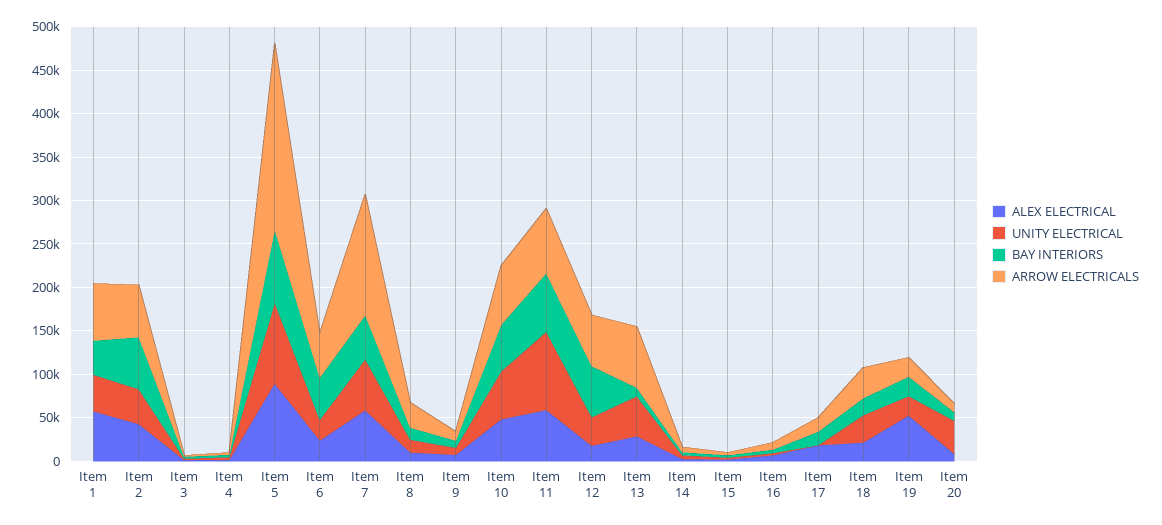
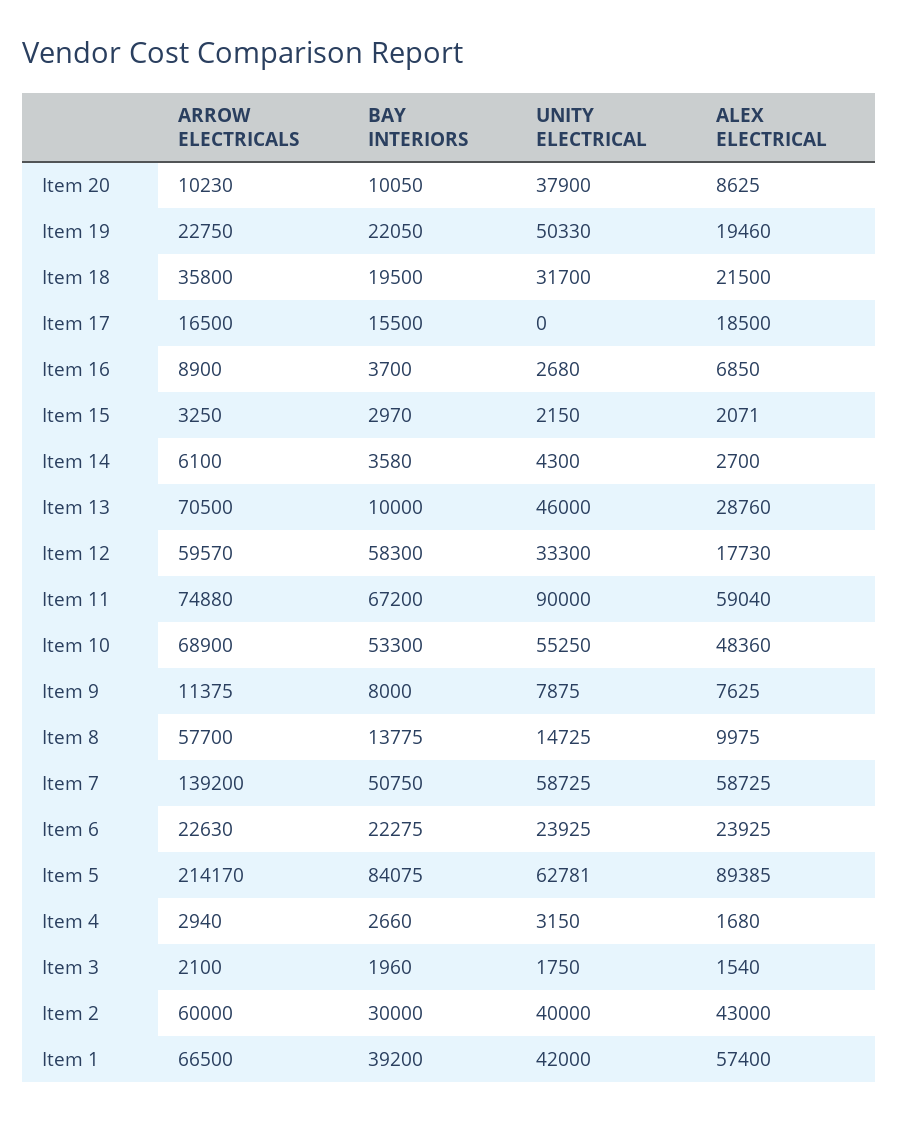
  {
    "ALEX ELECTRICAL": {
      "Item 1": 57400,
      "Item 2": 43000,
      "Item 3": 1540,
      "Item 4": 1680,
      "Item 5": 89385,
      "Item 6": 23925,
      "Item 7": 58725,
      "Item 8": 9975,
      "Item 9": 7625,
      "Item 10": 48360,
      "Item 11": 59040,
      "Item 12": 17730,
      "Item 13": 28760,
      "Item 14": 2700,
      "Item 15": 2071,
      "Item 16": 6850,
      "Item 17": 18500,
      "Item 18": 21500,
-     "Item 19": 50000,
+     "Item 19": 19460,
      "Item 20": 8625
    },
    "UNITY ELECTRICAL": {
      "Item 1": 42000,
      "Item 2": 40000,
      "Item 3": 1750,
      "Item 4": 3150,
-     "Item 5": 90000,
+     "Item 5": 62781,
      "Item 6": 23925,
      "Item 7": 58725,
      "Item 8": 14725,
      "Item 9": 7875,
      "Item 10": 55250,
      "Item 11": 90000,
      "Item 12": 33300,
      "Item 13": 46000,
      "Item 14": 4300,
      "Item 15": 2150,
      "Item 16": 2680,
      "Item 17": 0,
      "Item 18": 31700,
-     "Item 19": 20000,
+     "Item 19": 50330,
      "Item 20": 37900
    },
    "BAY INTERIORS": {
      "Item 1": 39200,
-     "Item 2": 60000,
+     "Item 2": 30000,
      "Item 3": 1960,
      "Item 4": 2660,
      "Item 5": 84075,
-     "Item 6": 50000,
+     "Item 6": 22275,
      "Item 7": 50750,
      "Item 8": 13775,
      "Item 9": 8000,
      "Item 10": 53300,
      "Item 11": 67200,
      "Item 12": 58300,
      "Item 13": 10000,
      "Item 14": 3580,
      "Item 15": 2970,
      "Item 16": 3700,
      "Item 17": 15500,
      "Item 18": 19500,
      "Item 19": 22050,
      "Item 20": 10050
    },
    "ARROW ELECTRICALS": {
      "Item 1": 66500,
      "Item 2": 60000,
      "Item 3": 2100,
      "Item 4": 2940,
      "Item 5": 214170,
-     "Item 6": 50000,
+     "Item 6": 22630,
      "Item 7": 139200,
-     "Item 8": 30000,
+     "Item 8": 57700,
      "Item 9": 11375,
      "Item 10": 68900,
      "Item 11": 74880,
      "Item 12": 59570,
      "Item 13": 70500,
      "Item 14": 6100,
      "Item 15": 3250,
      "Item 16": 8900,
      "Item 17": 16500,
      "Item 18": 35800,
      "Item 19": 22750,
      "Item 20": 10230
    }
  }

